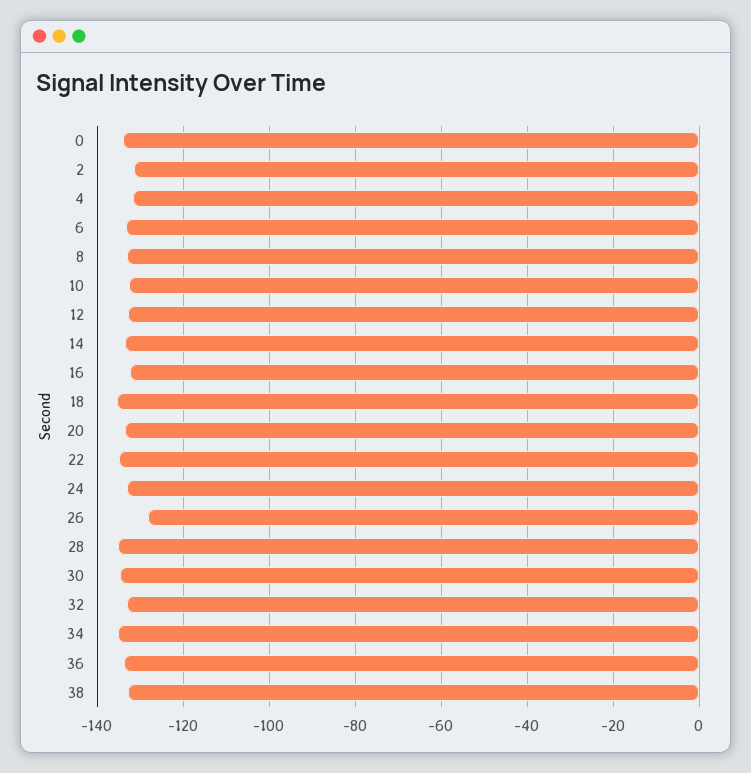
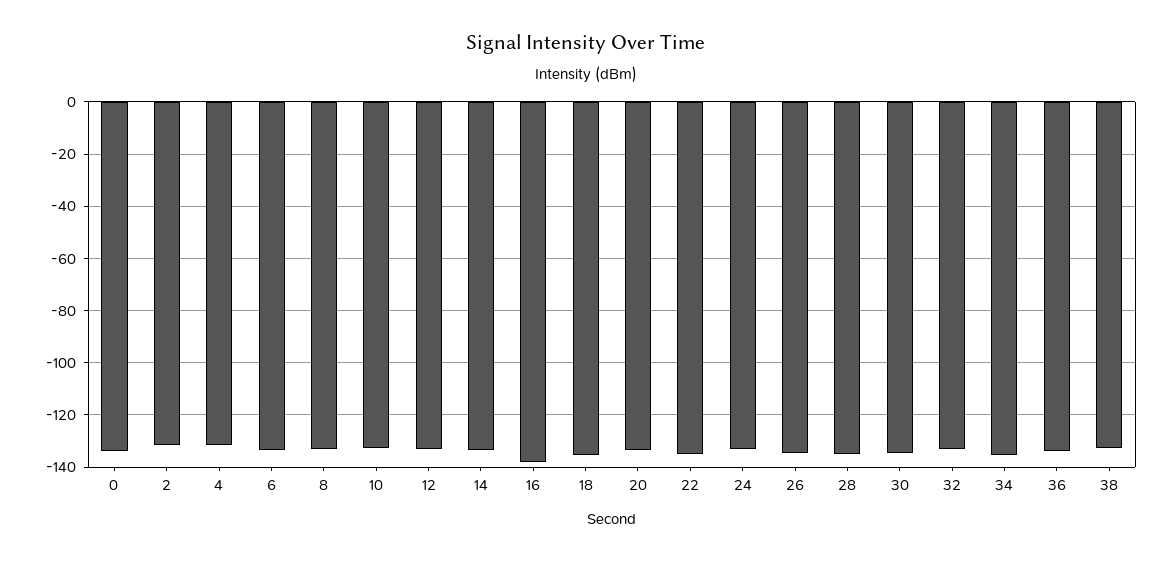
  {
    "0": -134,
    "2": -132,
    "4": -132,
    "6": -134,
    "8": -134,
    "10": -132,
    "12": -132,
    "14": -134,
-   "16": -132,
+   "16": -137.5,
    "18": -136,
    "20": -134,
    "22": -134,
    "24": -132,
-   "26": -128,
+   "26": -135,
    "28": -136,
    "30": -134,
    "32": -134,
    "34": -136,
    "36": -134,
    "38": -132
  }

